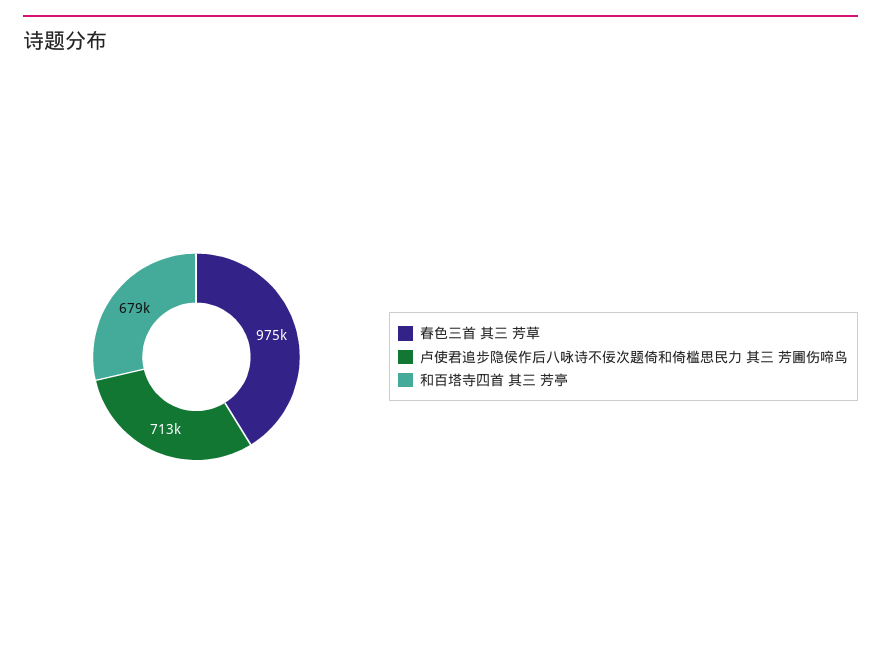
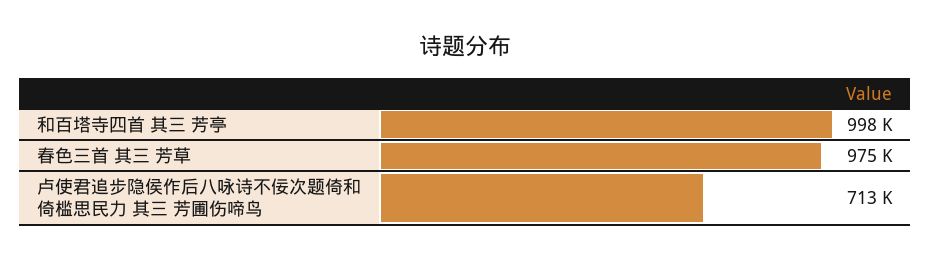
  {
    "春色三首 其三 芳草": 975000,
    "卢使君追步隐侯作后八咏诗不佞次题倚和倚槛思民力 其三 芳圃伤啼鸟": 713000,
-   "和百塔寺四首 其三 芳亭": 679000
+   "和百塔寺四首 其三 芳亭": 998000
  }

